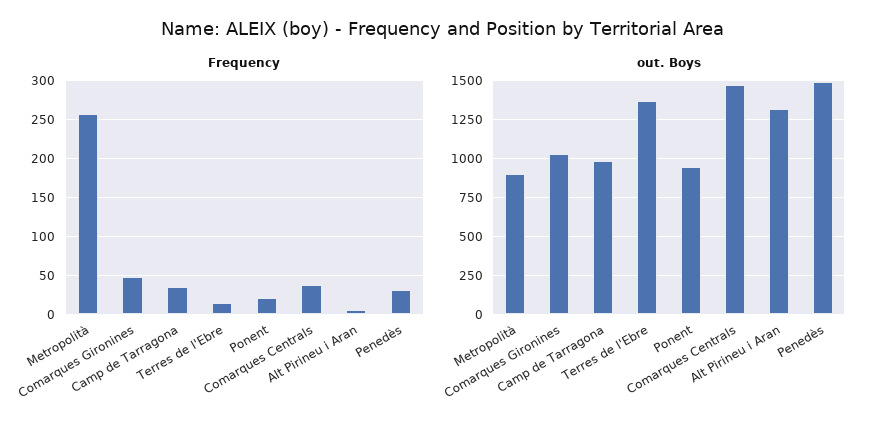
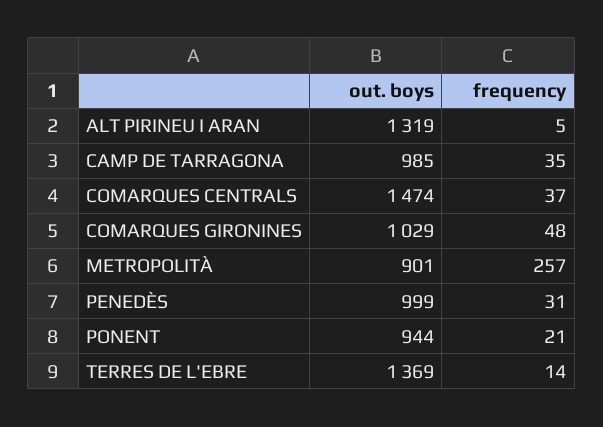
  {
    "Frequency": {
      "Metropolità": 257,
      "Comarques Gironines": 48,
      "Camp de Tarragona": 35,
      "Terres de l'Ebre": 14,
      "Ponent": 21,
      "Comarques Centrals": 37,
      "Alt Pirineu i Aran": 5,
      "Penedès": 31
    },
    "out. Boys": {
      "Metropolità": 901,
      "Comarques Gironines": 1029,
      "Camp de Tarragona": 985,
      "Terres de l'Ebre": 1369,
      "Ponent": 944,
      "Comarques Centrals": 1474,
      "Alt Pirineu i Aran": 1319,
-     "Penedès": 1500
+     "Penedès": 999
    }
  }

